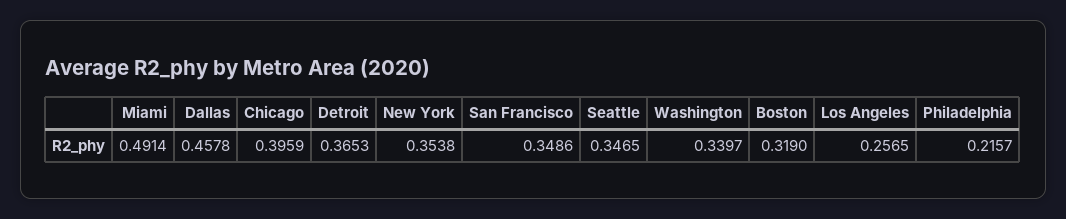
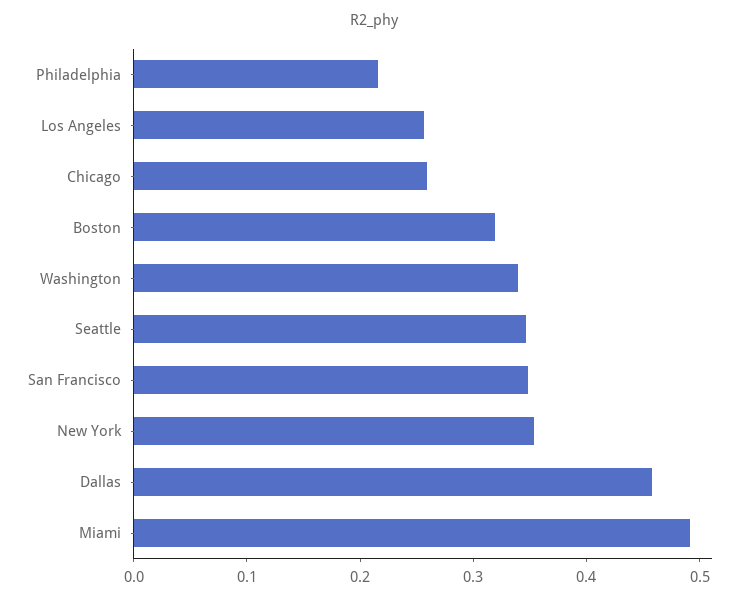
  {
    "Miami": 0.4914,
    "Dallas": 0.4578,
-   "Chicago": 0.3959,
+   "Chicago": 0.26,
-   "Detroit": 0.3653,
    "New York": 0.3538,
    "San Francisco": 0.3486,
    "Seattle": 0.3465,
    "Washington": 0.3397,
    "Boston": 0.319,
    "Los Angeles": 0.2565,
    "Philadelphia": 0.2157
  }

